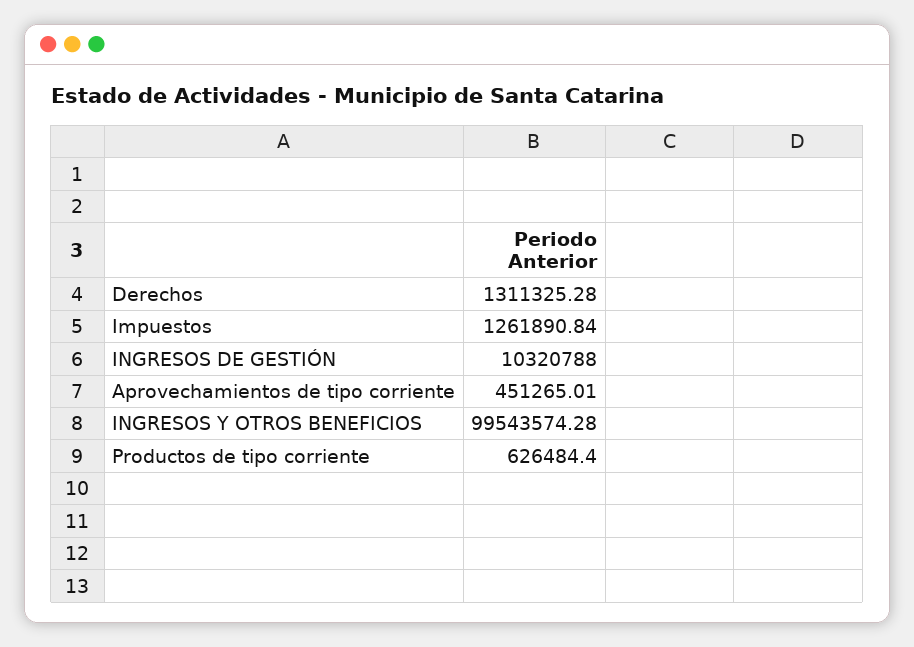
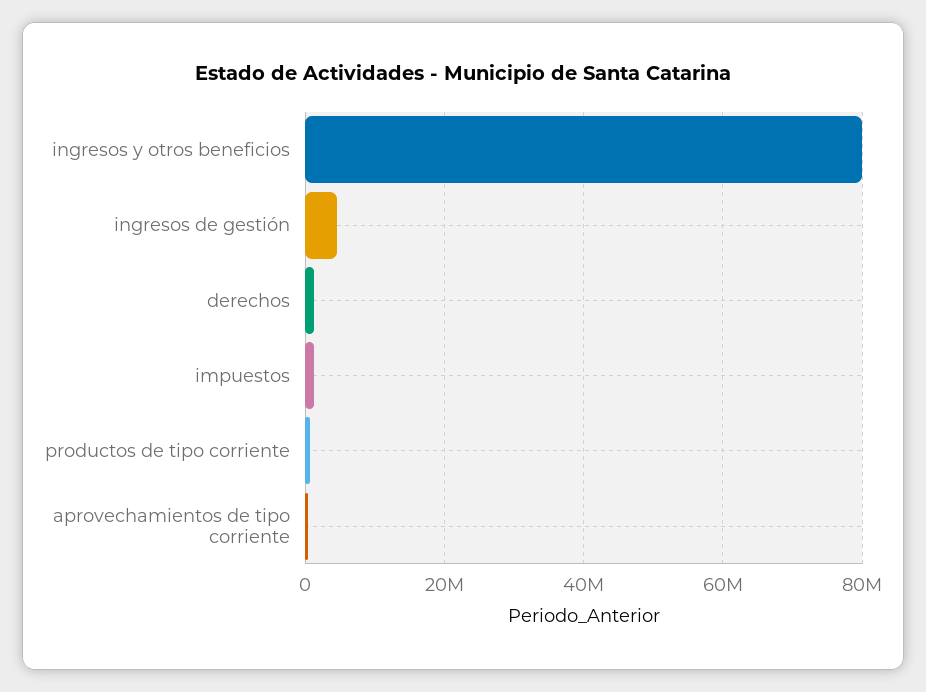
  {
    "Derechos": 1311325.28,
    "Impuestos": 1261890.84,
-   "INGRESOS DE GESTIÓN": 10320788,
+   "INGRESOS DE GESTIÓN": 4000000,
    "Aprovechamientos de tipo corriente": 451265.01,
-   "INGRESOS Y OTROS BENEFICIOS": 99543574.28,
+   "INGRESOS Y OTROS BENEFICIOS": 80000000,
    "Productos de tipo corriente": 626484.4
  }

